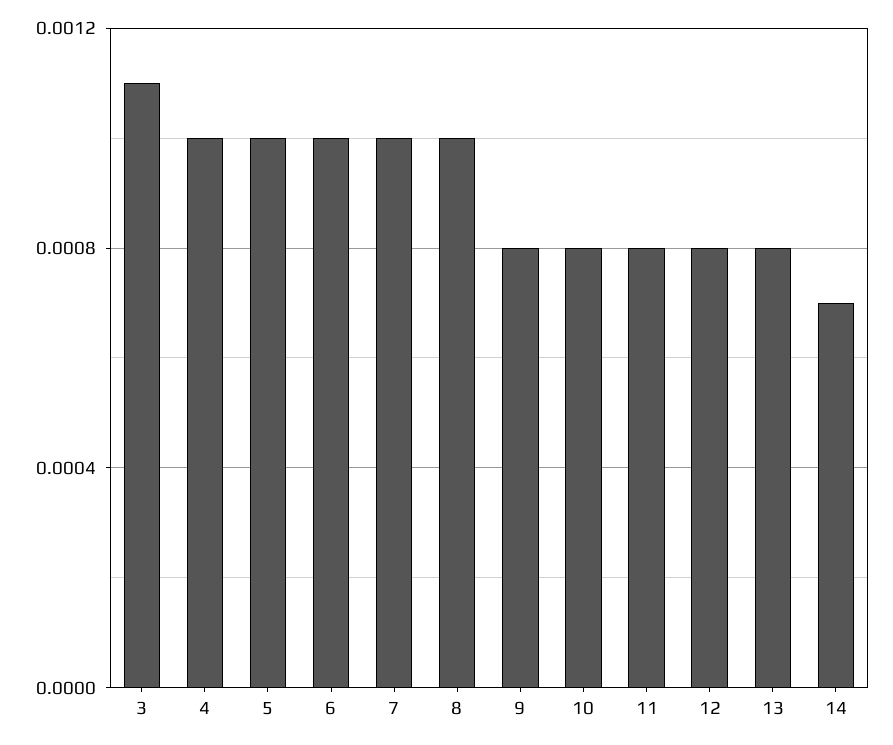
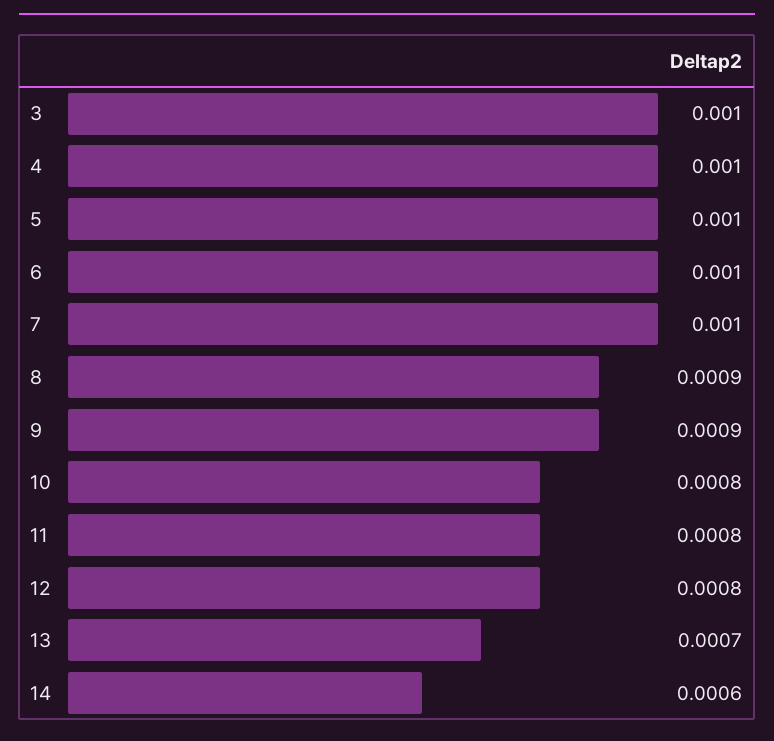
  {
-   "3": 0.0011,
+   "3": 0.001,
    "4": 0.001,
    "5": 0.001,
    "6": 0.001,
    "7": 0.001,
-   "8": 0.001,
+   "8": 0.0009,
-   "9": 0.0008,
+   "9": 0.0009,
    "10": 0.0008,
    "11": 0.0008,
    "12": 0.0008,
-   "13": 0.0008,
+   "13": 0.0007,
-   "14": 0.0007
+   "14": 0.0006
  }

